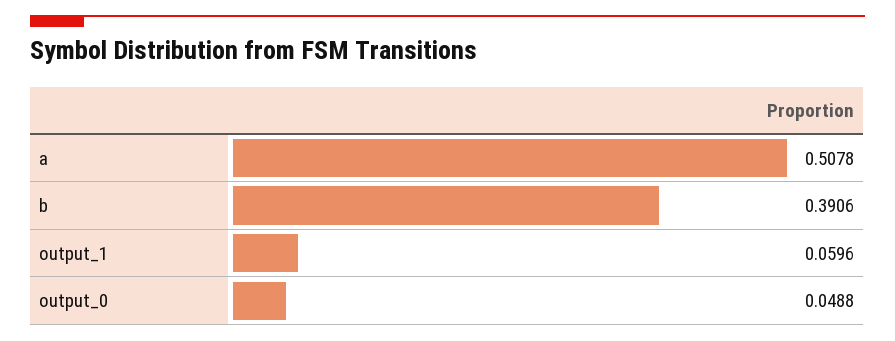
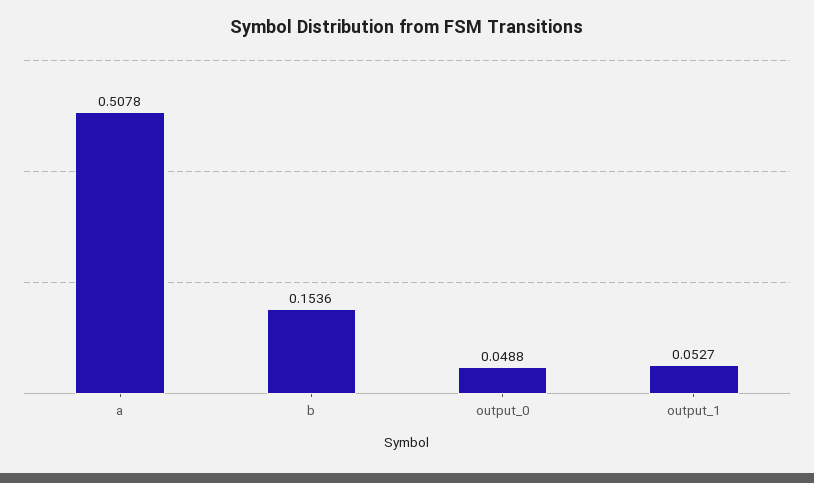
  {
    "a": 0.5078,
-   "b": 0.3906,
+   "b": 0.1536,
-   "output_1": 0.0596,
+   "output_1": 0.0527,
    "output_0": 0.0488
  }

